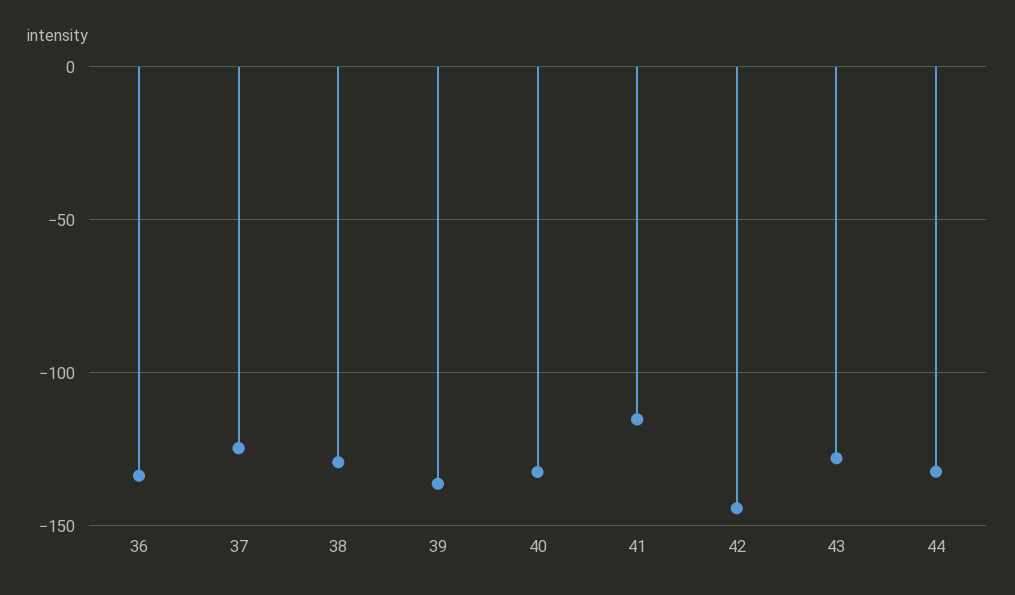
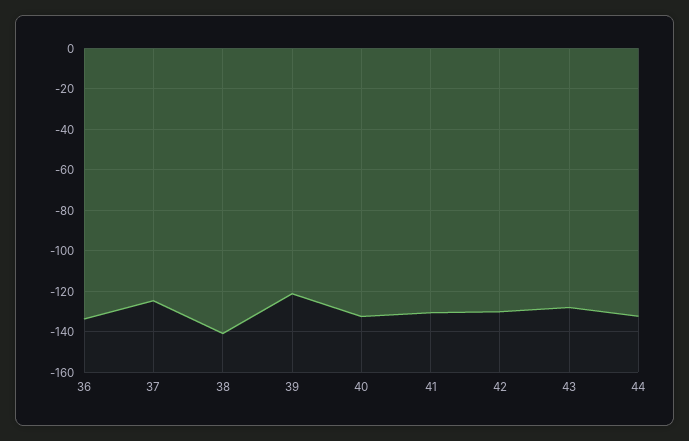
  {
    "36": -135,
    "37": -125,
-   "38": -130,
+   "38": -140,
-   "39": -135,
+   "39": -120,
    "40": -130,
-   "41": -115,
+   "41": -130,
-   "42": -145,
+   "42": -130,
    "43": -130,
    "44": -130
  }

